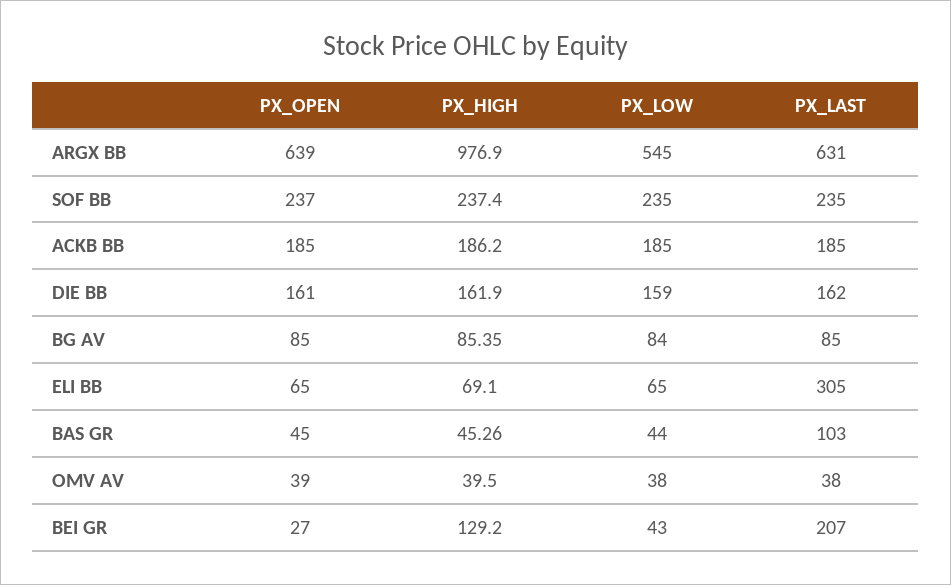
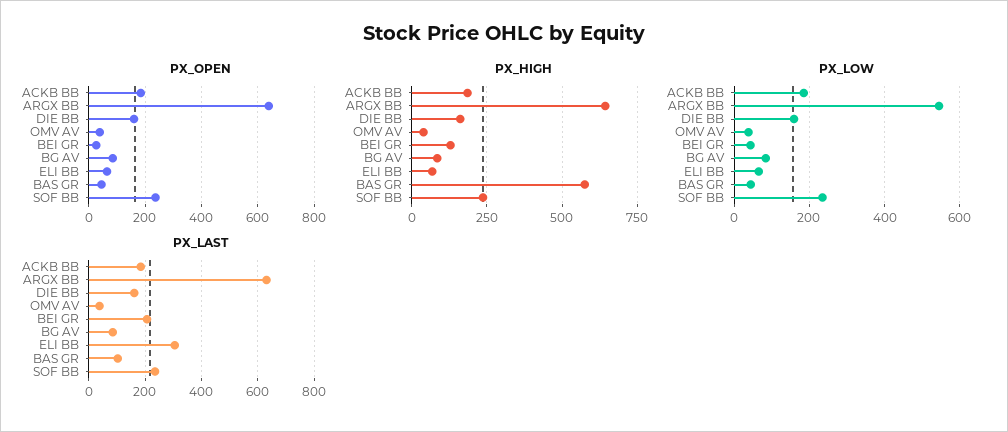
  {
    "PX_OPEN": {
      "ARGX BB": 639,
      "SOF BB": 237,
      "ACKB BB": 185,
      "DIE BB": 161,
      "BG AV": 85,
      "ELI BB": 65,
      "BAS GR": 45,
      "OMV AV": 39,
      "BEI GR": 27
    },
    "PX_HIGH": {
-     "ARGX BB": 976.9,
+     "ARGX BB": 650,
      "SOF BB": 237.4,
      "ACKB BB": 186.2,
      "DIE BB": 161.9,
      "BG AV": 85.35,
      "ELI BB": 69.1,
-     "BAS GR": 45.26,
+     "BAS GR": 575,
      "OMV AV": 39.5,
      "BEI GR": 129.2
    },
    "PX_LOW": {
      "ARGX BB": 545,
      "SOF BB": 235,
      "ACKB BB": 185,
      "DIE BB": 159,
      "BG AV": 84,
      "ELI BB": 65,
      "BAS GR": 44,
      "OMV AV": 38,
      "BEI GR": 43
    },
    "PX_LAST": {
      "ARGX BB": 631,
      "SOF BB": 235,
      "ACKB BB": 185,
      "DIE BB": 162,
      "BG AV": 85,
      "ELI BB": 305,
      "BAS GR": 103,
      "OMV AV": 38,
      "BEI GR": 207
    }
  }

